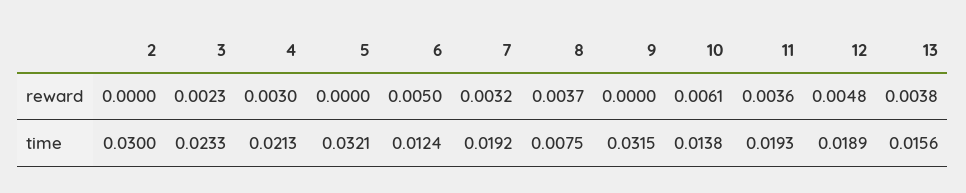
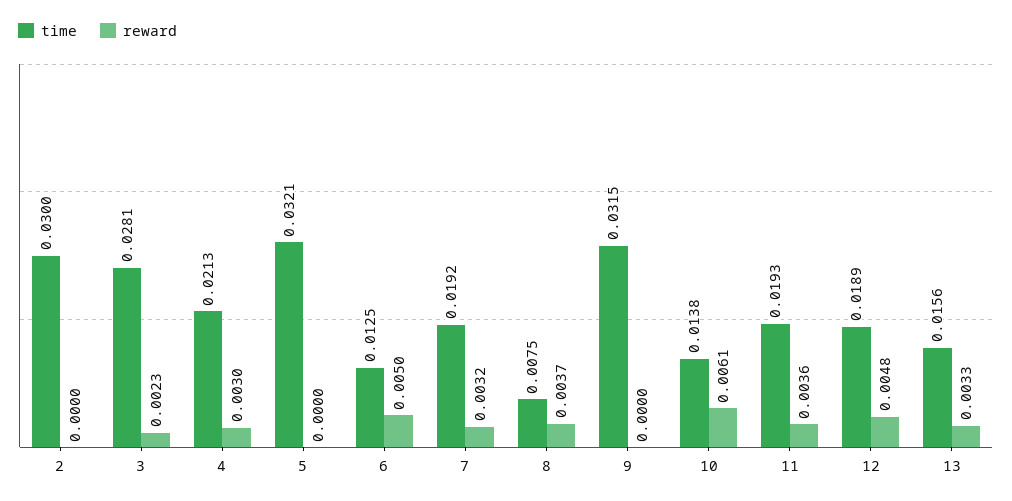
  {
    "reward": {
      "2": 0,
      "3": 0.0023,
      "4": 0.003,
      "5": 0,
      "6": 0.005,
      "7": 0.0032,
      "8": 0.0037,
      "9": 0,
      "10": 0.0061,
      "11": 0.0036,
      "12": 0.0048,
-     "13": 0.0038
+     "13": 0.0033
    },
    "time": {
      "2": 0.03,
-     "3": 0.0233,
+     "3": 0.0281,
      "4": 0.0213,
      "5": 0.0321,
-     "6": 0.0124,
+     "6": 0.0125,
      "7": 0.0192,
      "8": 0.0075,
      "9": 0.0315,
      "10": 0.0138,
      "11": 0.0193,
      "12": 0.0189,
      "13": 0.0156
    }
  }

